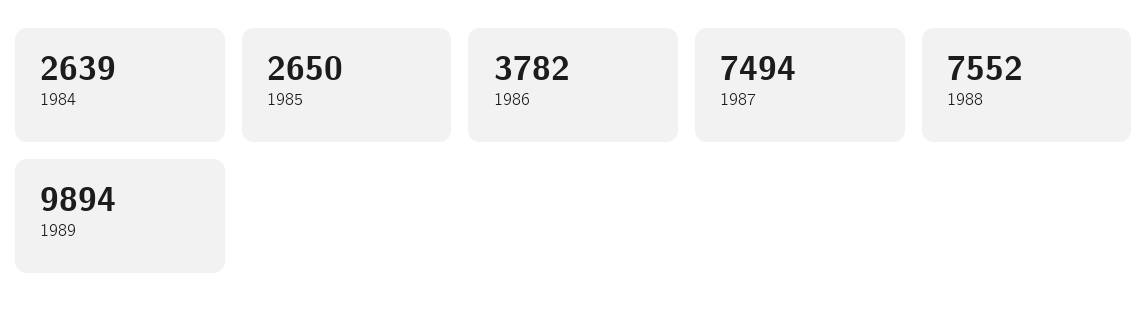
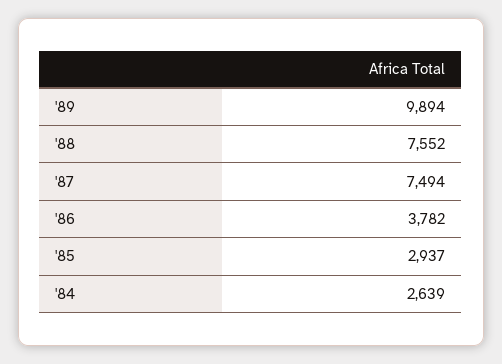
  {
    "1984": 2639,
-   "1985": 2650,
+   "1985": 2937,
    "1986": 3782,
    "1987": 7494,
    "1988": 7552,
    "1989": 9894
  }

